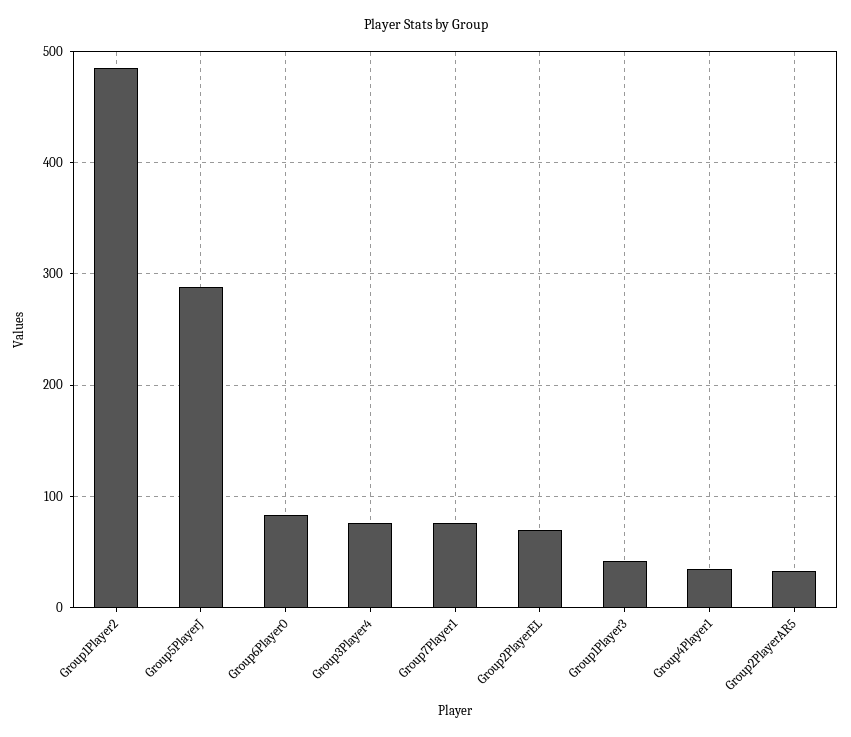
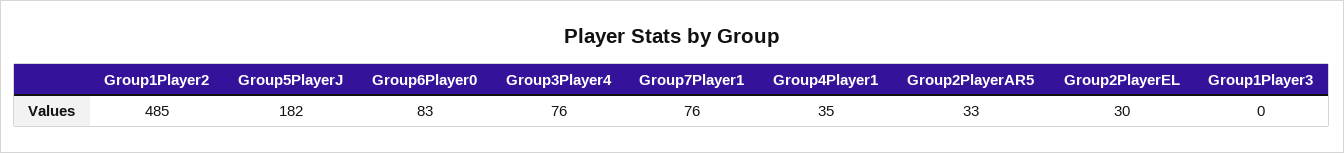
  {
    "Group1Player2": 485,
-   "Group5PlayerJ": 290,
+   "Group5PlayerJ": 182,
    "Group6Player0": 83,
    "Group3Player4": 76,
    "Group7Player1": 76,
-   "Group2PlayerEL": 70,
+   "Group2PlayerEL": 30,
-   "Group1Player3": 40,
+   "Group1Player3": 0,
    "Group4Player1": 35,
    "Group2PlayerAR5": 33
  }

